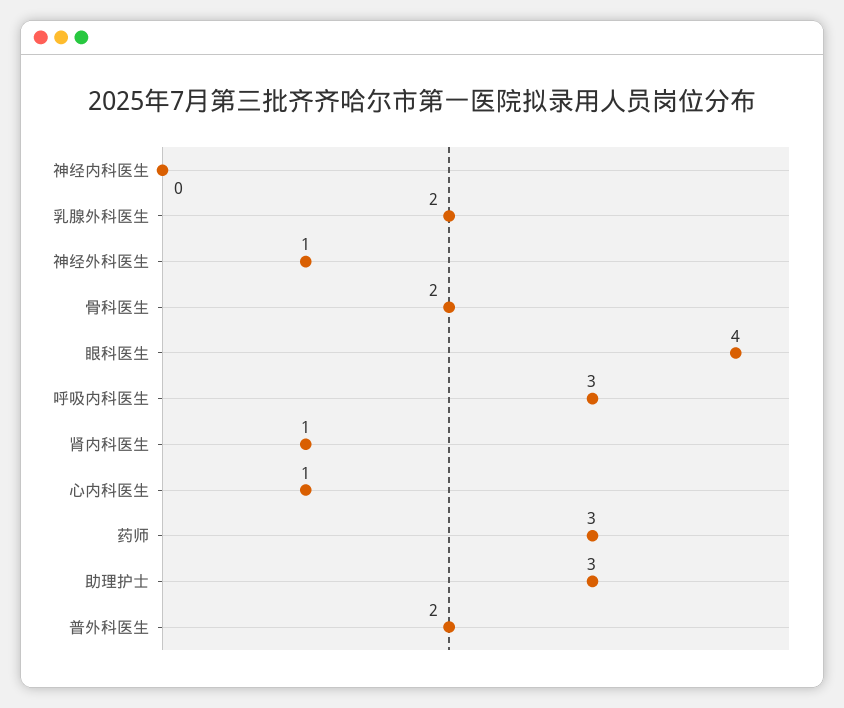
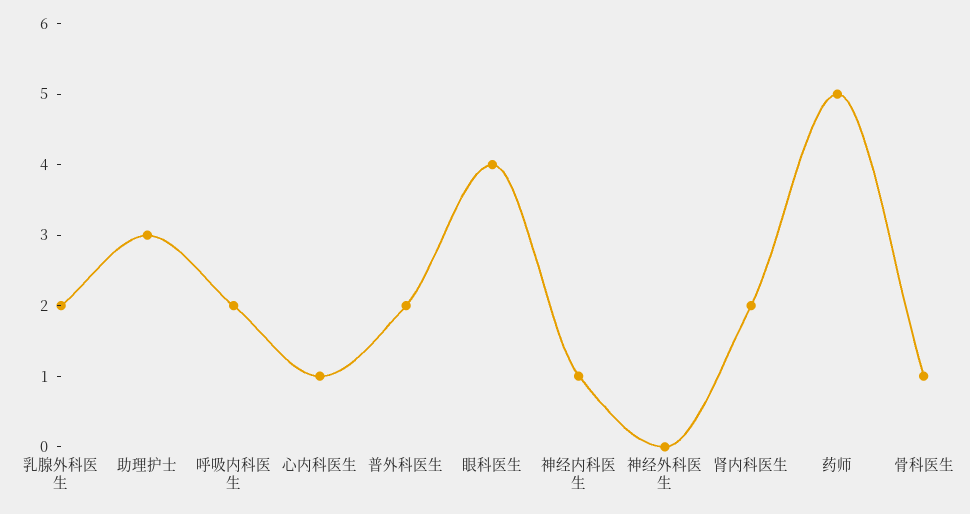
  {
-   "神经内科医生": 0,
+   "神经内科医生": 1,
    "乳腺外科医生": 2,
-   "神经外科医生": 1,
+   "神经外科医生": 0,
-   "骨科医生": 2,
+   "骨科医生": 1,
    "眼科医生": 4,
-   "呼吸内科医生": 3,
+   "呼吸内科医生": 2,
-   "肾内科医生": 1,
+   "肾内科医生": 2,
    "心内科医生": 1,
-   "药师": 3,
+   "药师": 5,
    "助理护士": 3,
    "普外科医生": 2
  }

